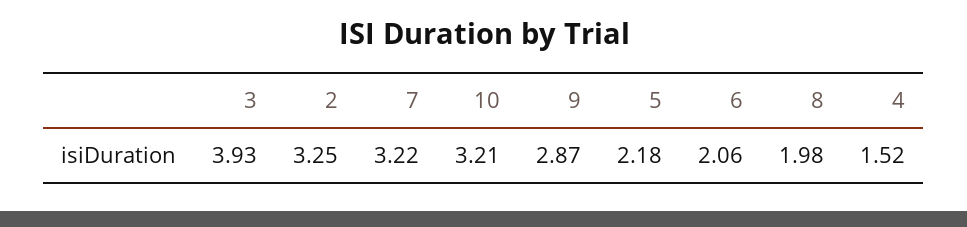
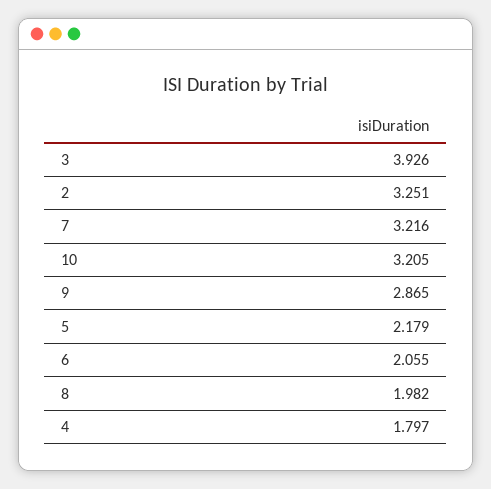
  {
    "3": 3.926,
    "2": 3.251,
    "7": 3.216,
    "10": 3.205,
    "9": 2.865,
    "5": 2.179,
    "6": 2.055,
    "8": 1.982,
-   "4": 1.52
+   "4": 1.797
  }

